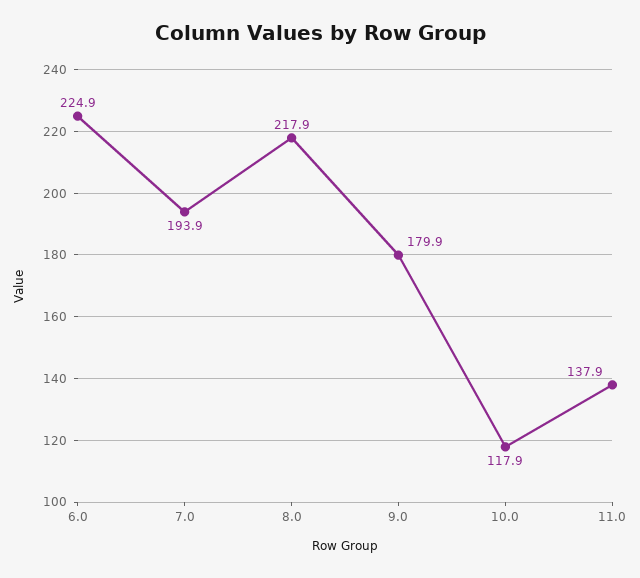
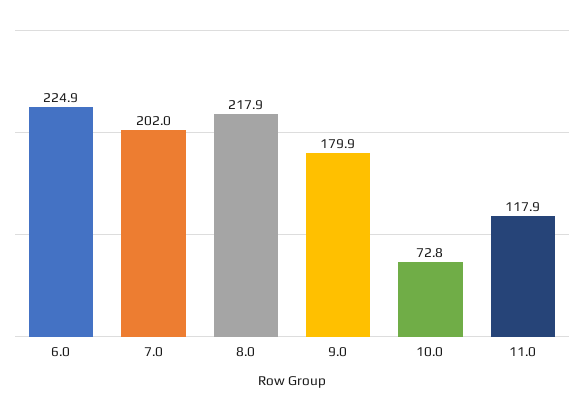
  {
    "6.0": 224.9,
-   "7.0": 193.9,
+   "7.0": 202,
    "8.0": 217.9,
    "9.0": 179.9,
-   "10.0": 117.9,
+   "10.0": 72.8,
-   "11.0": 137.9
+   "11.0": 117.9
  }

